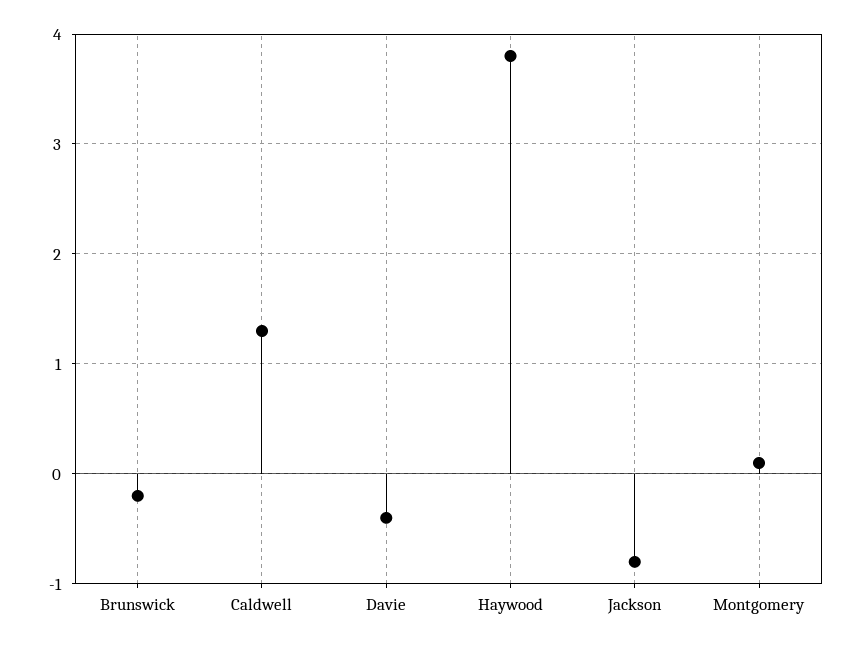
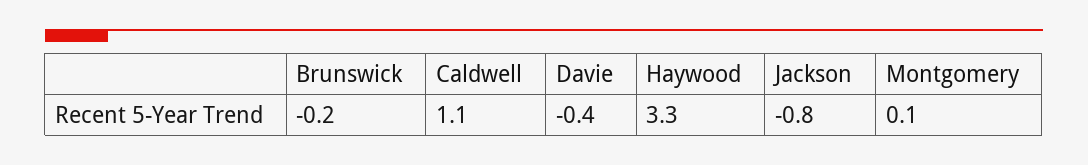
  {
    "Brunswick": -0.2,
-   "Caldwell": 1.3,
+   "Caldwell": 1.1,
    "Davie": -0.4,
-   "Haywood": 3.8,
+   "Haywood": 3.3,
    "Jackson": -0.8,
    "Montgomery": 0.1
  }

